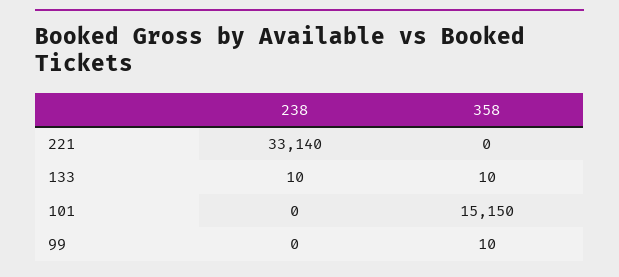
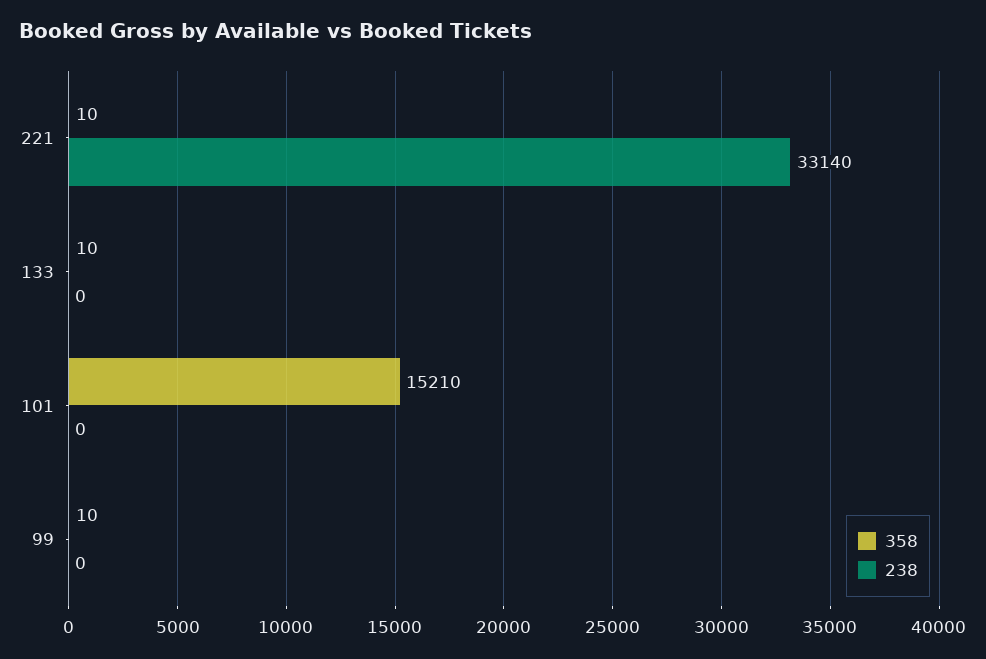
  {
    "238": {
      "221": 33140,
-     "133": 10,
+     "133": 0,
      "101": 0,
      "99": 0
    },
    "358": {
-     "221": 0,
+     "221": 10,
      "133": 10,
-     "101": 15150,
+     "101": 15210,
      "99": 10
    }
  }

